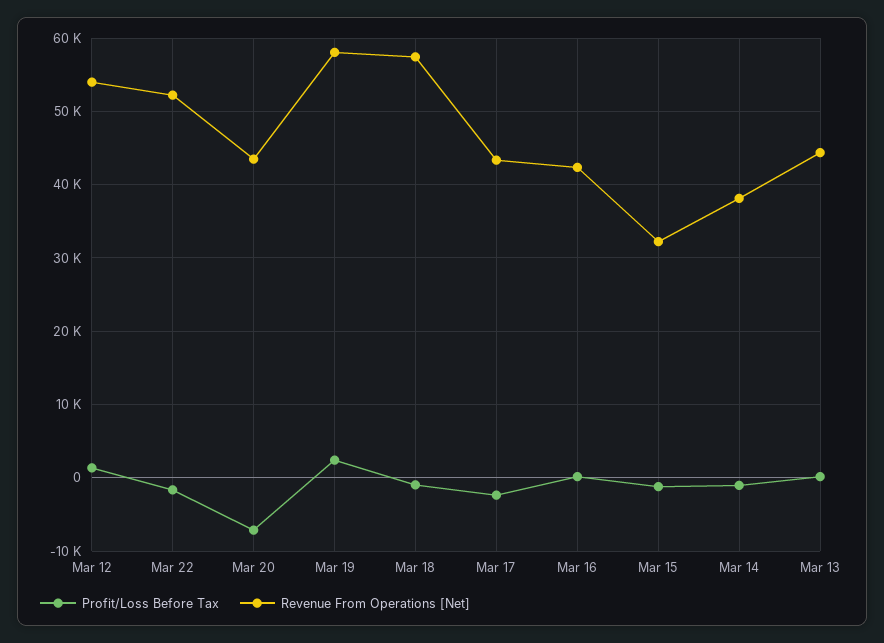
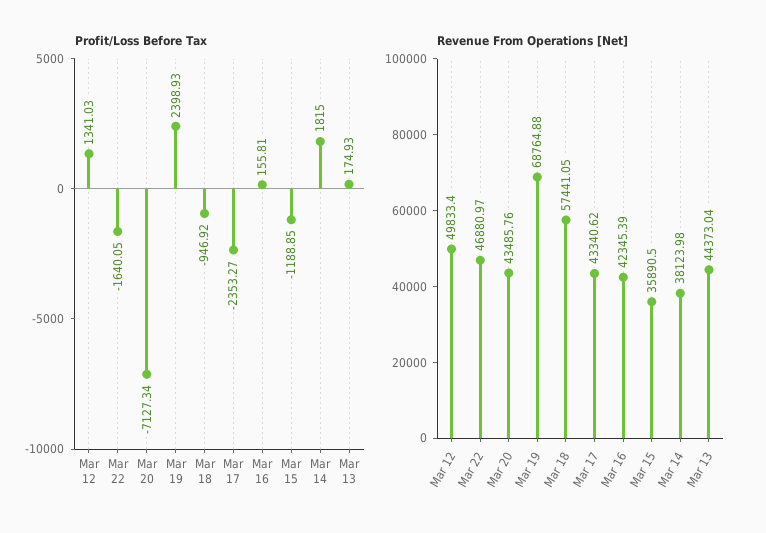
  {
    "Profit/Loss Before Tax": {
      "Mar 12": 1341.03,
      "Mar 22": -1640.05,
      "Mar 20": -7127.34,
      "Mar 19": 2398.93,
      "Mar 18": -946.92,
      "Mar 17": -2353.27,
      "Mar 16": 155.81,
      "Mar 15": -1188.85,
-     "Mar 14": -1000,
+     "Mar 14": 1815,
      "Mar 13": 174.93
    },
    "Revenue From Operations [Net]": {
-     "Mar 12": 54000,
+     "Mar 12": 49833.4,
-     "Mar 22": 52000,
+     "Mar 22": 46880.97,
      "Mar 20": 43485.76,
-     "Mar 19": 58000,
+     "Mar 19": 68764.88,
      "Mar 18": 57441.05,
      "Mar 17": 43340.62,
      "Mar 16": 42345.39,
-     "Mar 15": 32000,
+     "Mar 15": 35890.5,
      "Mar 14": 38123.98,
      "Mar 13": 44373.04
    }
  }

